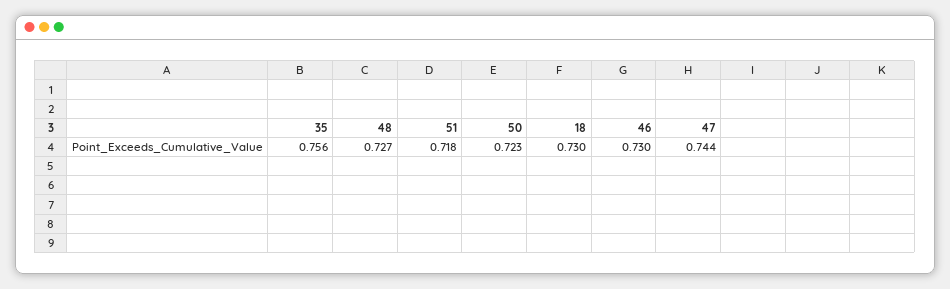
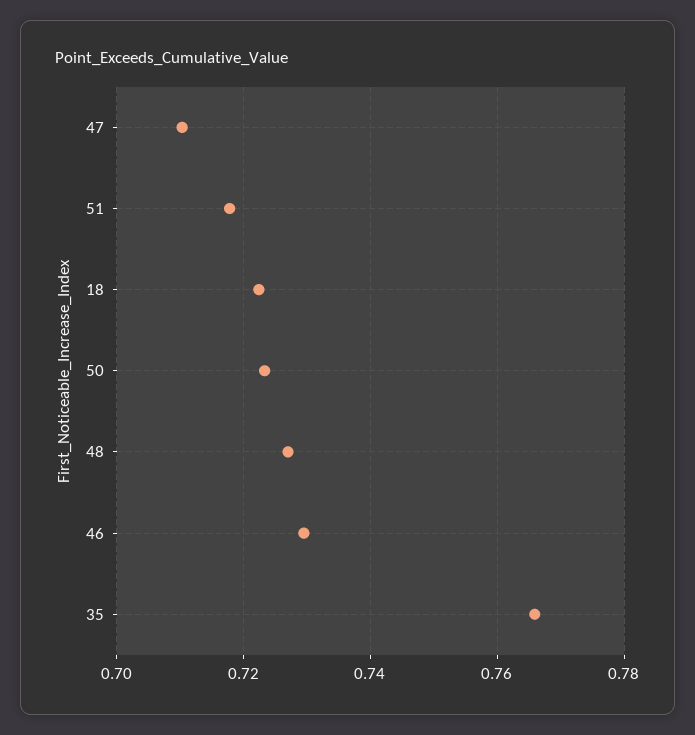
  {
-   "35": 0.756,
+   "35": 0.766,
    "48": 0.727,
    "51": 0.718,
    "50": 0.723,
-   "18": 0.73,
+   "18": 0.722,
    "46": 0.73,
-   "47": 0.744
+   "47": 0.71
  }

